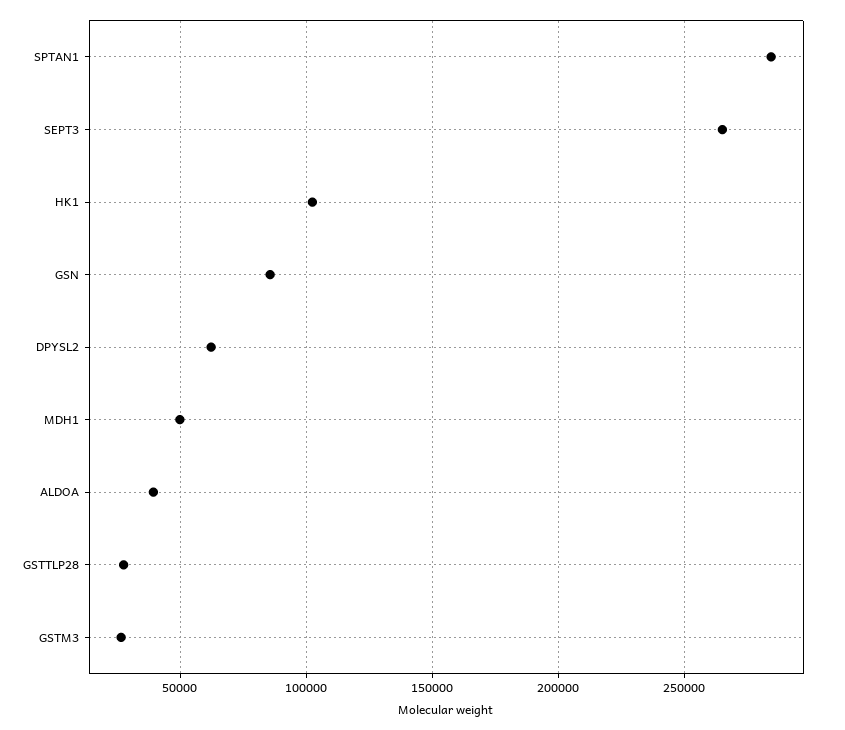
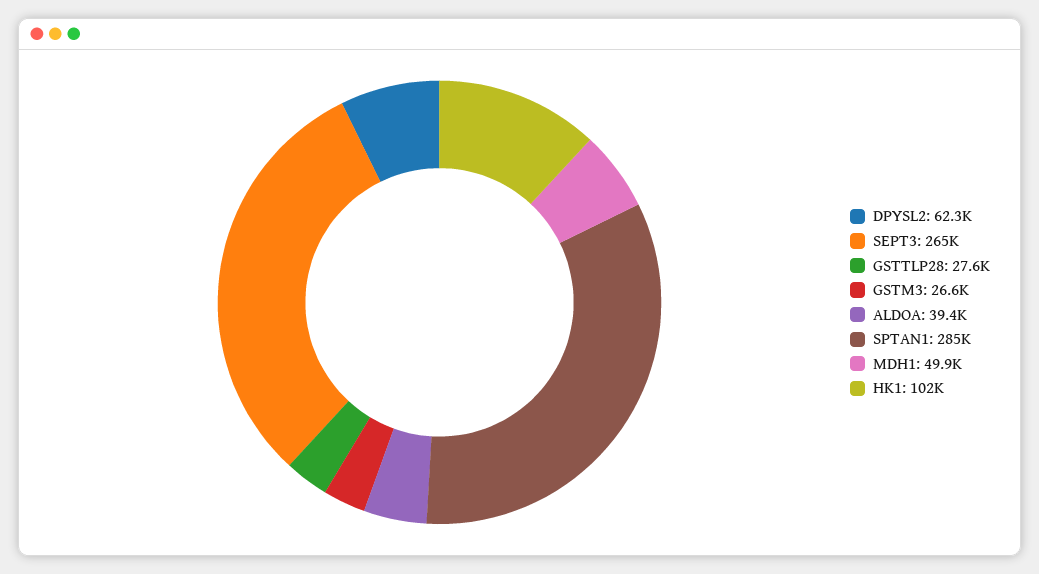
  {
    "SPTAN1": 285000,
    "SEPT3": 265000,
    "HK1": 102000,
-   "GSN": 85000,
    "DPYSL2": 62300,
    "MDH1": 49900,
    "ALDOA": 39400,
    "GSTTLP28": 27600,
    "GSTM3": 26600
  }

